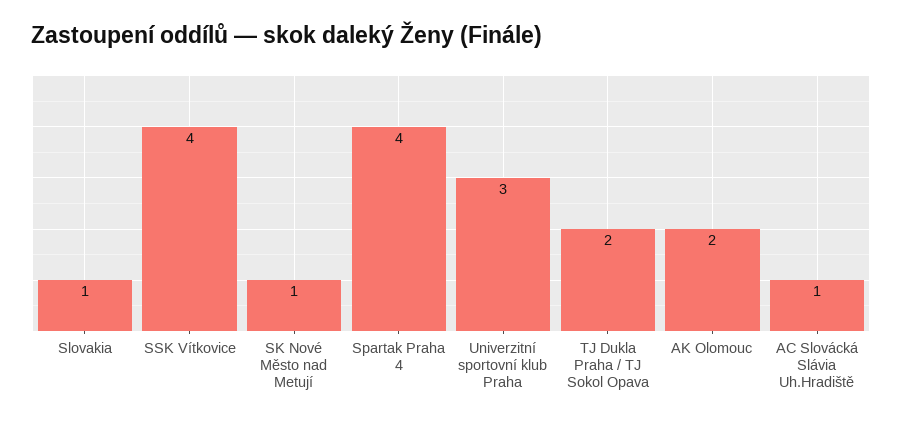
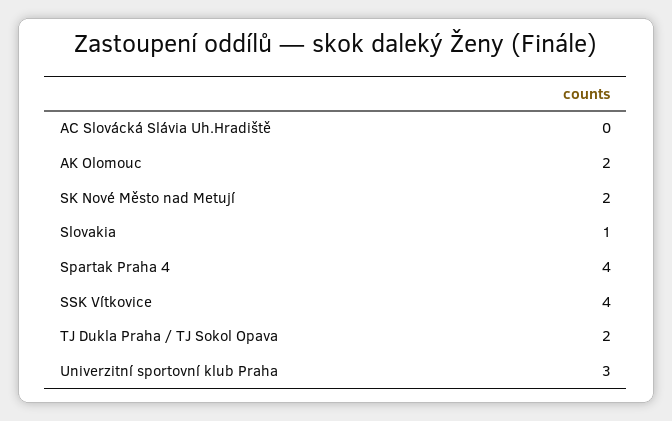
  {
    "Slovakia": 1,
    "SSK Vítkovice": 4,
-   "SK Nové Město nad Metují": 1,
+   "SK Nové Město nad Metují": 2,
    "Spartak Praha 4": 4,
    "Univerzitní sportovní klub Praha": 3,
    "TJ Dukla Praha / TJ Sokol Opava": 2,
    "AK Olomouc": 2,
-   "AC Slovácká Slávia Uh.Hradiště": 1
+   "AC Slovácká Slávia Uh.Hradiště": 0
  }

